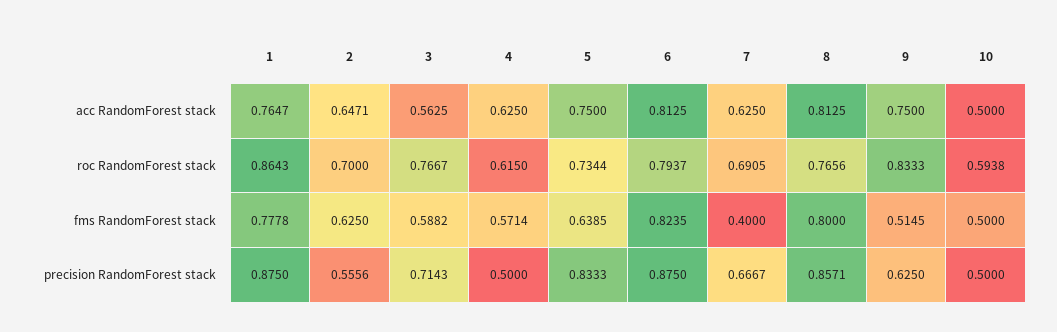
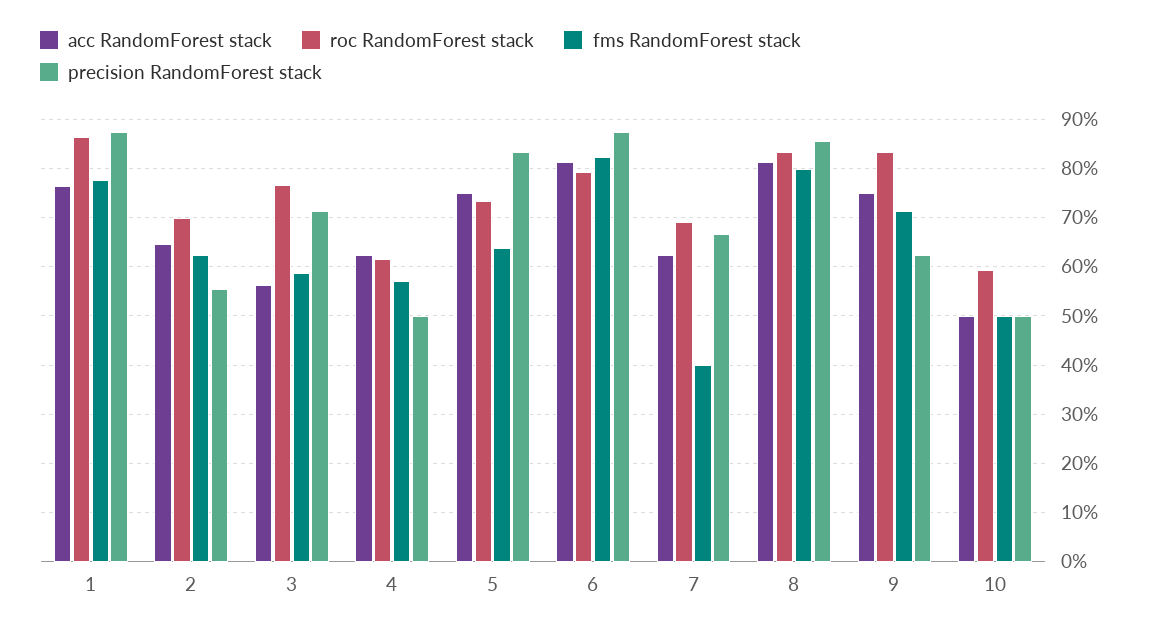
  {
    "acc RandomForest stack": {
      "1": 0.7647,
      "2": 0.6471,
      "3": 0.5625,
      "4": 0.625,
      "5": 0.75,
      "6": 0.8125,
      "7": 0.625,
      "8": 0.8125,
      "9": 0.75,
      "10": 0.5
    },
    "roc RandomForest stack": {
      "1": 0.8643,
      "2": 0.7,
      "3": 0.7667,
      "4": 0.615,
      "5": 0.7344,
      "6": 0.7937,
      "7": 0.6905,
-     "8": 0.7656,
+     "8": 0.84,
      "9": 0.8333,
      "10": 0.5938
    },
    "fms RandomForest stack": {
      "1": 0.7778,
      "2": 0.625,
      "3": 0.5882,
      "4": 0.5714,
      "5": 0.6385,
      "6": 0.8235,
      "7": 0.4,
      "8": 0.8,
-     "9": 0.5145,
+     "9": 0.72,
      "10": 0.5
    },
    "precision RandomForest stack": {
      "1": 0.875,
      "2": 0.5556,
      "3": 0.7143,
      "4": 0.5,
      "5": 0.8333,
      "6": 0.875,
      "7": 0.6667,
      "8": 0.8571,
      "9": 0.625,
      "10": 0.5
    }
  }

